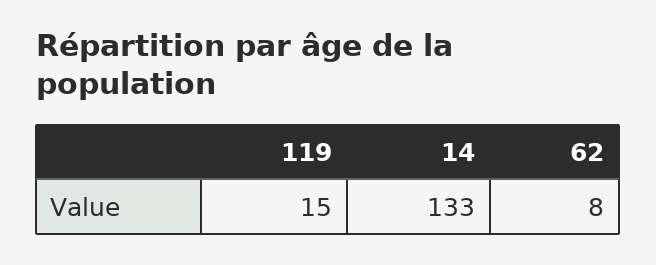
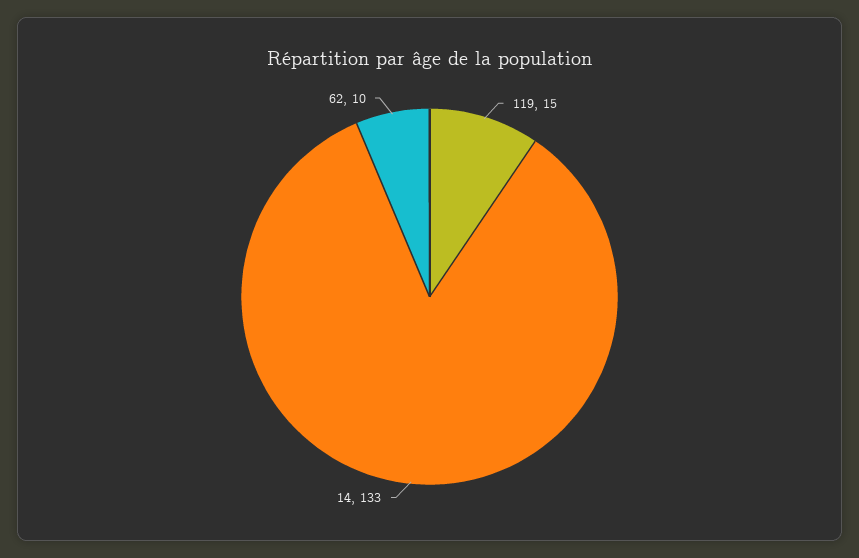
  {
    "119": 15,
    "14": 133,
-   "62": 8
+   "62": 10
  }

